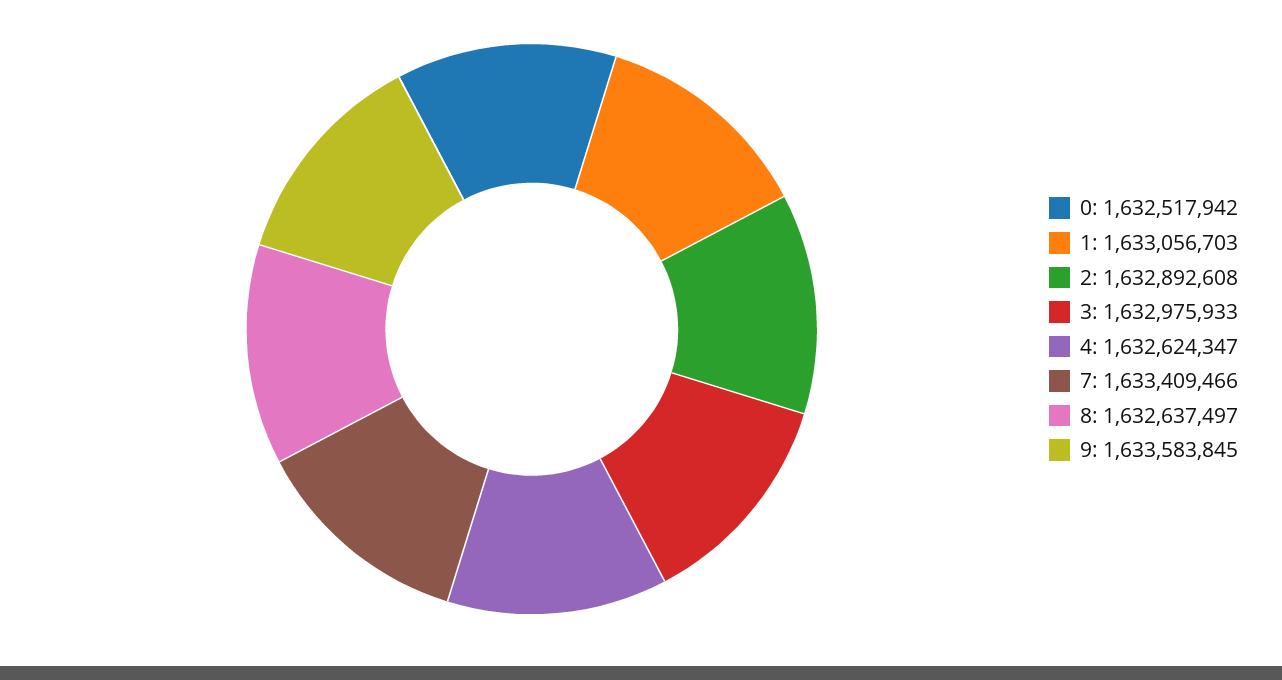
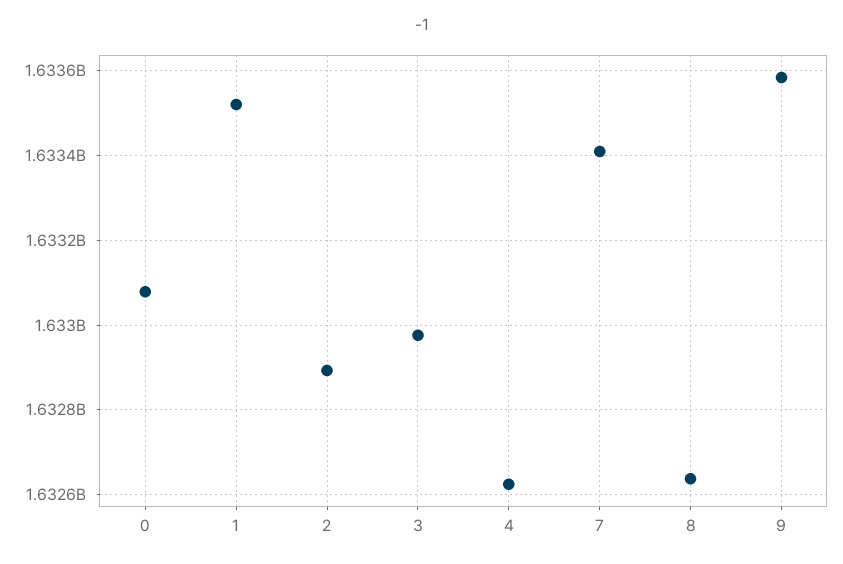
  {
-   "0": 1632517942,
+   "0": 1633080000,
-   "1": 1633056703,
+   "1": 1633520000,
    "2": 1632892608,
    "3": 1632975933,
    "4": 1632624347,
    "7": 1633409466,
    "8": 1632637497,
    "9": 1633583845
  }

